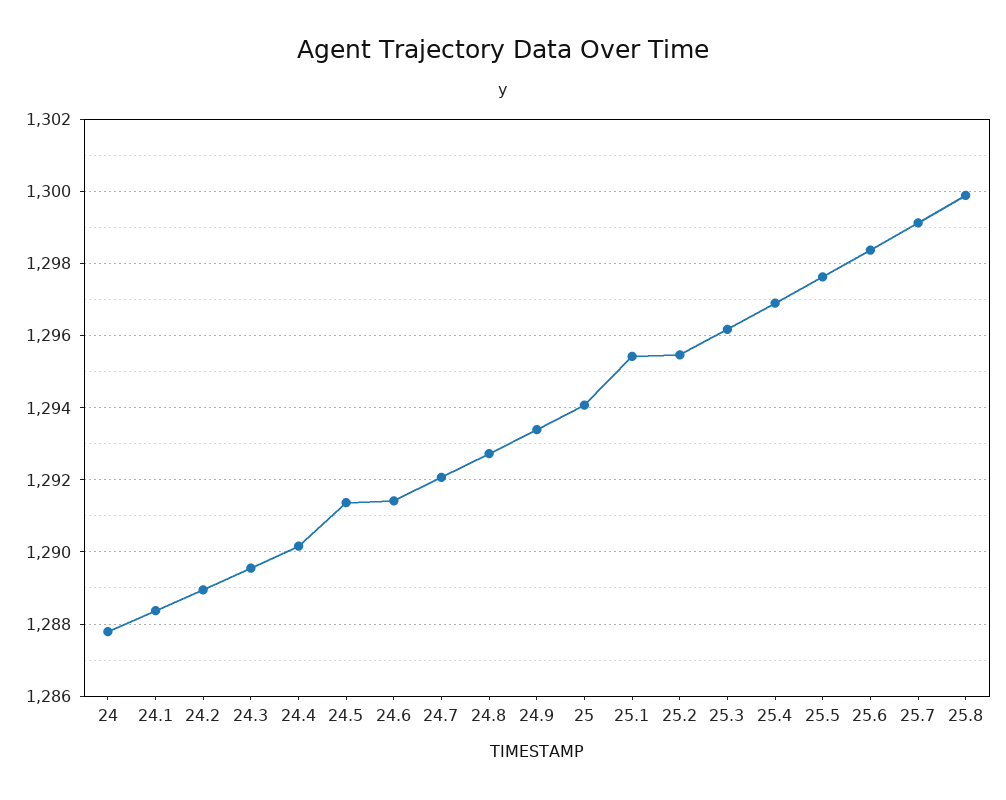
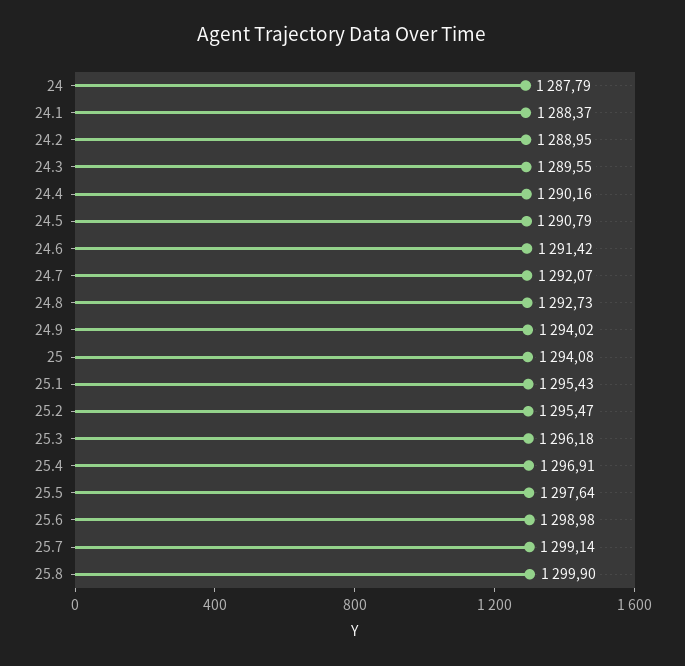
  {
    "24": 1287.79,
    "24.1": 1288.37,
    "24.2": 1288.95,
    "24.3": 1289.55,
    "24.4": 1290.16,
-   "24.5": 1291.4,
+   "24.5": 1290.79,
    "24.6": 1291.42,
    "24.7": 1292.07,
    "24.8": 1292.73,
-   "24.9": 1293.4,
+   "24.9": 1294.02,
    "25": 1294.08,
    "25.1": 1295.43,
    "25.2": 1295.47,
    "25.3": 1296.18,
    "25.4": 1296.91,
    "25.5": 1297.64,
-   "25.6": 1298.4,
+   "25.6": 1298.98,
    "25.7": 1299.14,
    "25.8": 1299.9
  }

